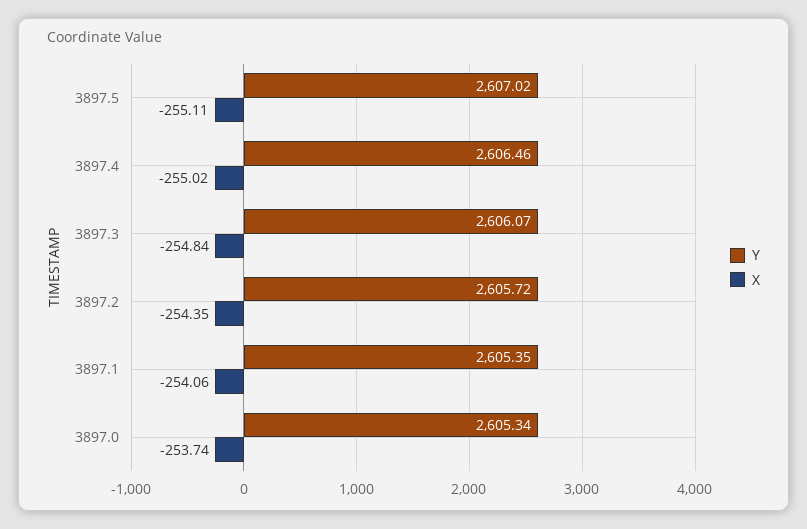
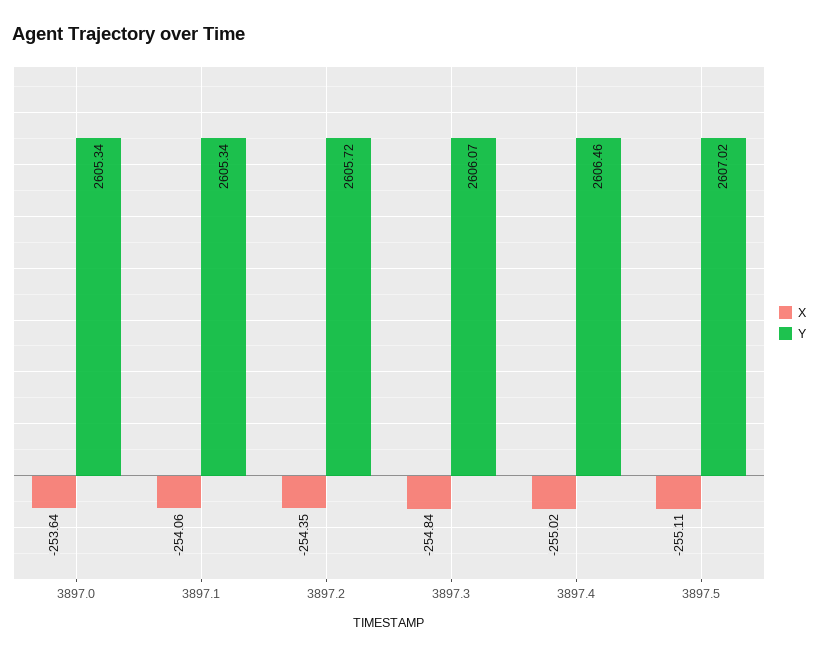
  {
    "Y": {
      "3897.5": 2607.02,
      "3897.4": 2606.46,
      "3897.3": 2606.07,
      "3897.2": 2605.72,
-     "3897.1": 2605.35,
+     "3897.1": 2605.34,
      "3897.0": 2605.34
    },
    "X": {
      "3897.5": -255.11,
      "3897.4": -255.02,
      "3897.3": -254.84,
      "3897.2": -254.35,
      "3897.1": -254.06,
-     "3897.0": -253.74
+     "3897.0": -253.64
    }
  }

